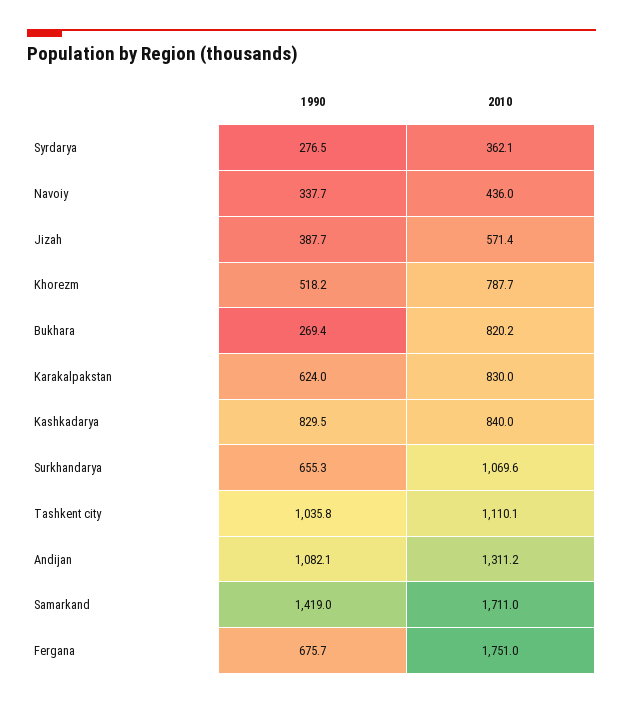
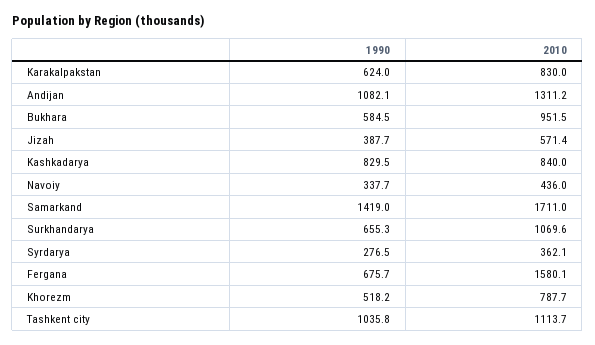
  {
    "1990": {
      "Syrdarya": 276.5,
      "Navoiy": 337.7,
      "Jizah": 387.7,
      "Khorezm": 518.2,
-     "Bukhara": 269.4,
+     "Bukhara": 584.5,
      "Karakalpakstan": 624,
      "Kashkadarya": 829.5,
      "Surkhandarya": 655.3,
      "Tashkent city": 1035.8,
      "Andijan": 1082.1,
      "Samarkand": 1419,
      "Fergana": 675.7
    },
    "2010": {
      "Syrdarya": 362.1,
      "Navoiy": 436,
      "Jizah": 571.4,
      "Khorezm": 787.7,
-     "Bukhara": 820.2,
+     "Bukhara": 951.5,
      "Karakalpakstan": 830,
      "Kashkadarya": 840,
      "Surkhandarya": 1069.6,
-     "Tashkent city": 1110.1,
+     "Tashkent city": 1113.7,
      "Andijan": 1311.2,
      "Samarkand": 1711,
-     "Fergana": 1751
+     "Fergana": 1580.1
    }
  }

